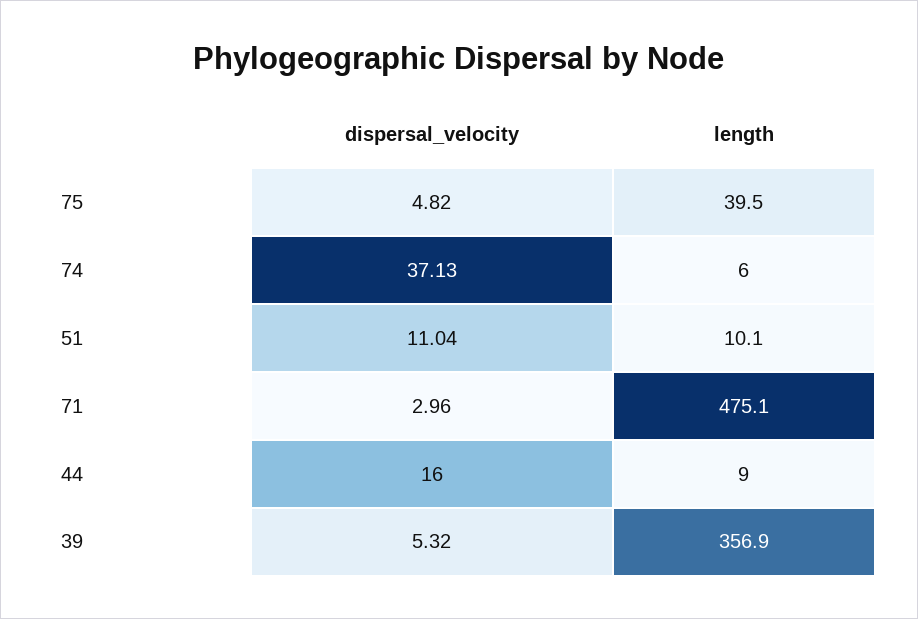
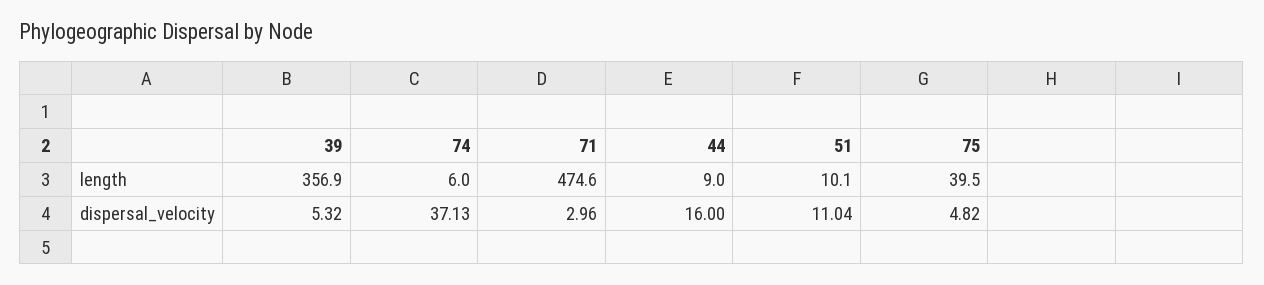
  {
    "dispersal_velocity": {
      "75": 4.82,
      "74": 37.13,
      "51": 11.04,
      "71": 2.96,
      "44": 16,
      "39": 5.32
    },
    "length": {
      "75": 39.5,
      "74": 6,
      "51": 10.1,
-     "71": 475.1,
+     "71": 474.6,
      "44": 9,
      "39": 356.9
    }
  }

